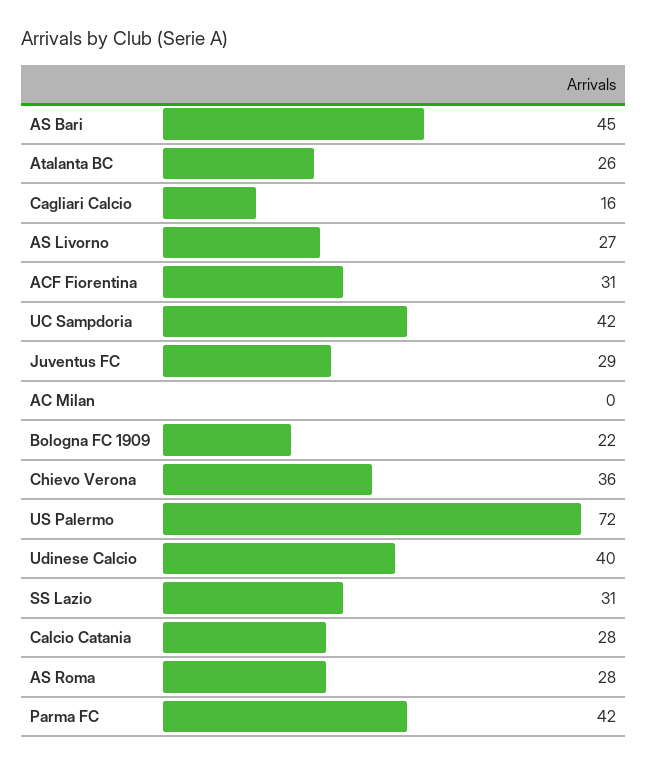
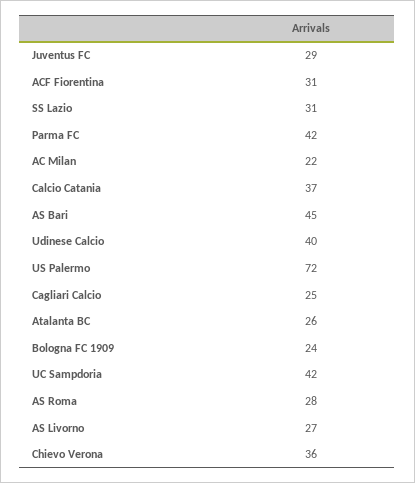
  {
    "AS Bari": 45,
    "Atalanta BC": 26,
-   "Cagliari Calcio": 16,
+   "Cagliari Calcio": 25,
    "AS Livorno": 27,
    "ACF Fiorentina": 31,
    "UC Sampdoria": 42,
    "Juventus FC": 29,
-   "AC Milan": 0,
+   "AC Milan": 22,
-   "Bologna FC 1909": 22,
+   "Bologna FC 1909": 24,
    "Chievo Verona": 36,
    "US Palermo": 72,
    "Udinese Calcio": 40,
    "SS Lazio": 31,
-   "Calcio Catania": 28,
+   "Calcio Catania": 37,
    "AS Roma": 28,
    "Parma FC": 42
  }

